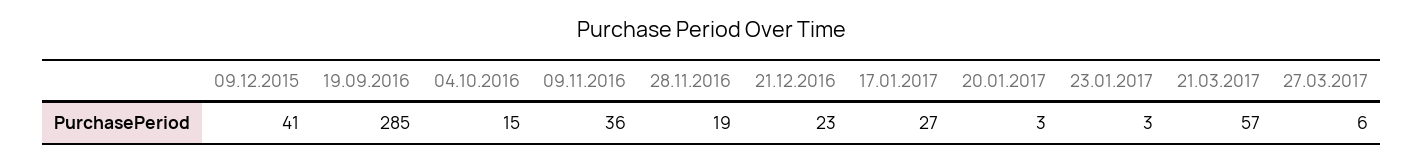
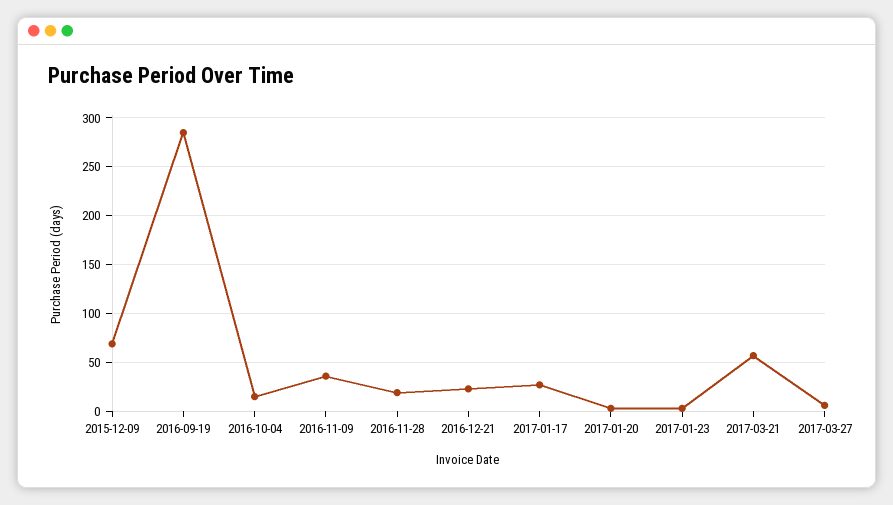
  {
-   "09.12.2015": 41,
+   "09.12.2015": 70,
    "19.09.2016": 285,
    "04.10.2016": 15,
    "09.11.2016": 36,
    "28.11.2016": 19,
    "21.12.2016": 23,
    "17.01.2017": 27,
    "20.01.2017": 3,
    "23.01.2017": 3,
    "21.03.2017": 57,
    "27.03.2017": 6
  }

